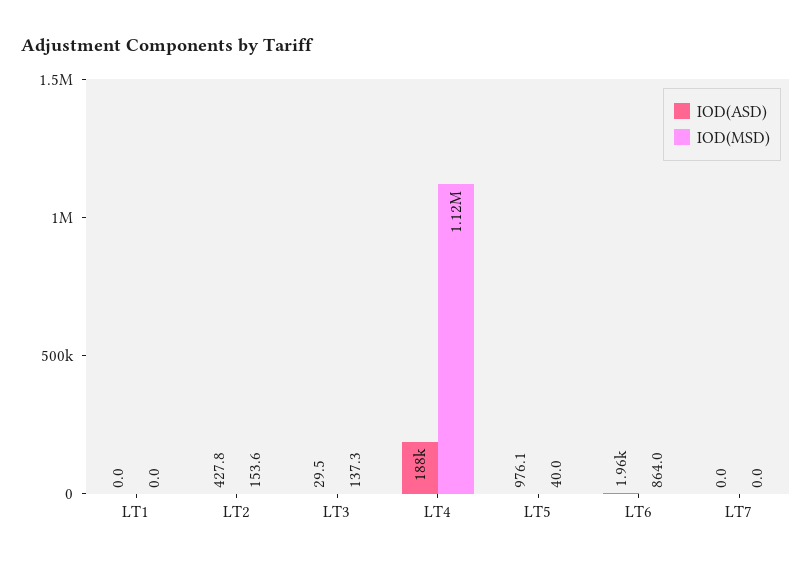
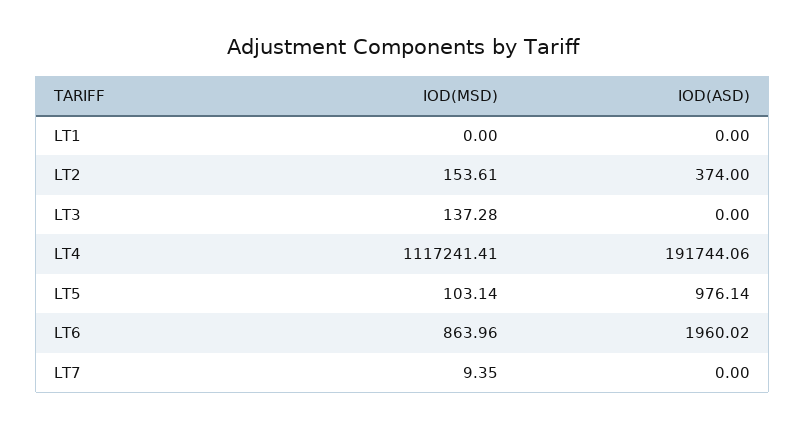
  {
    "IOD(ASD)": {
      "LT1": 0,
-     "LT2": 427.8,
+     "LT2": 374,
-     "LT3": 29.5,
+     "LT3": 0,
-     "LT4": 188000,
+     "LT4": 191744.06,
      "LT5": 976.14,
      "LT6": 1960.02,
      "LT7": 0
    },
    "IOD(MSD)": {
      "LT1": 0,
      "LT2": 153.61,
      "LT3": 137.28,
      "LT4": 1117241.41,
-     "LT5": 40,
+     "LT5": 103.14,
      "LT6": 863.96,
-     "LT7": 0
+     "LT7": 9.35
    }
  }

